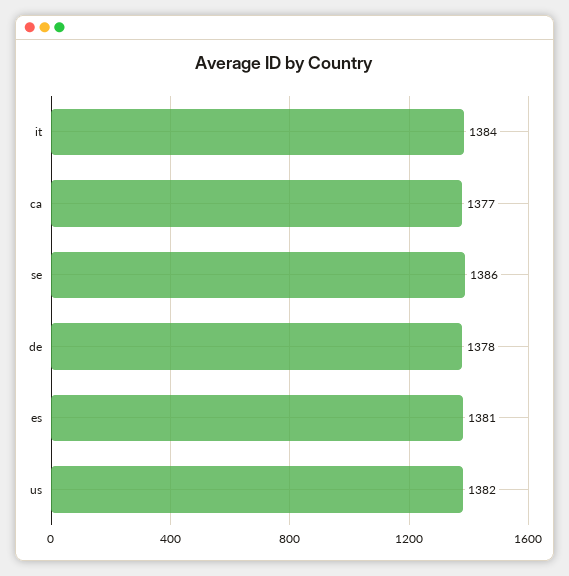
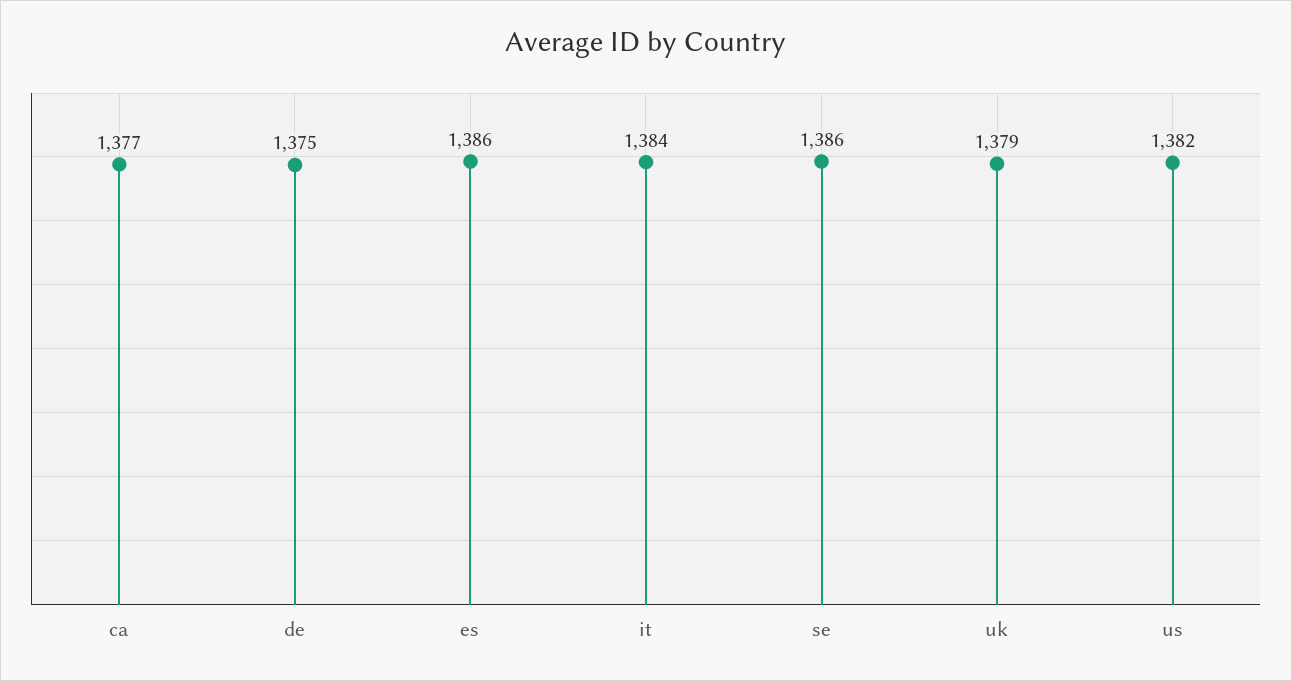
  {
    "it": 1384,
    "ca": 1377,
    "se": 1386,
-   "de": 1378,
+   "de": 1375,
-   "es": 1381,
+   "es": 1386,
-   "us": 1382
+   "us": 1382,
+   "uk": 1379
  }

